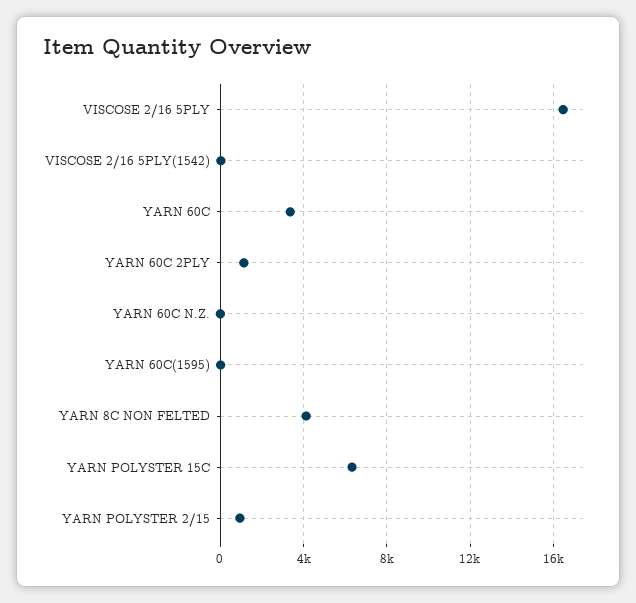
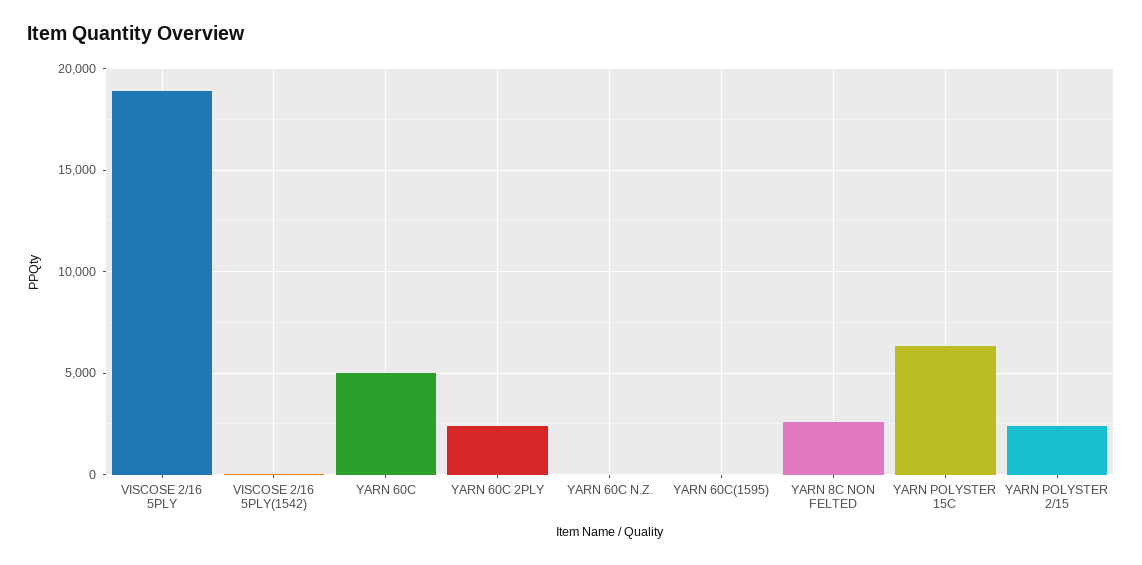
  {
-   "VISCOSE 2/16 5PLY": 16500,
+   "VISCOSE 2/16 5PLY": 19000,
    "VISCOSE 2/16 5PLY(1542)": 0,
-   "YARN 60C": 3500,
+   "YARN 60C": 5000,
-   "YARN 60C 2PLY": 1000,
+   "YARN 60C 2PLY": 2500,
    "YARN 60C N.Z.": 0,
    "YARN 60C(1595)": 0,
-   "YARN 8C NON FELTED": 4000,
+   "YARN 8C NON FELTED": 2500,
    "YARN POLYSTER 15C": 6500,
-   "YARN POLYSTER 2/15": 1000
+   "YARN POLYSTER 2/15": 2500
  }

